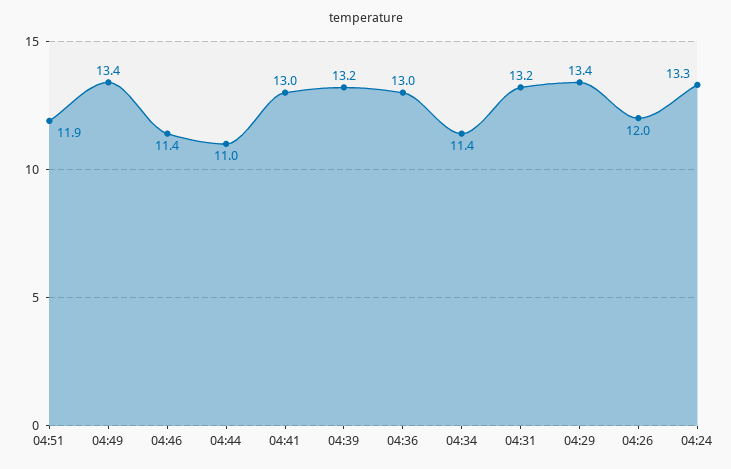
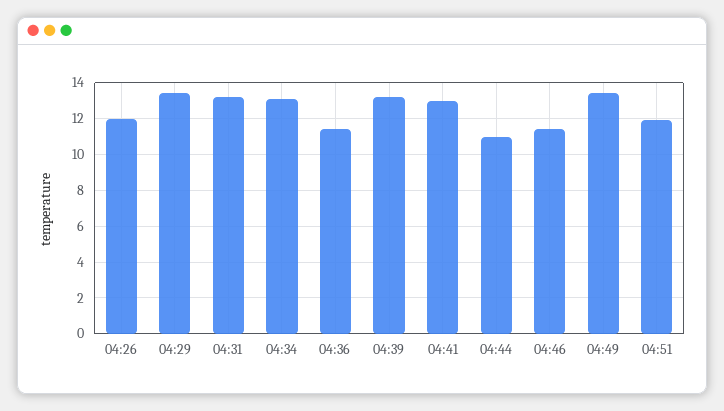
  {
    "04:51": 11.9,
    "04:49": 13.4,
    "04:46": 11.4,
    "04:44": 11,
    "04:41": 13,
    "04:39": 13.2,
-   "04:36": 13,
+   "04:36": 11.5,
-   "04:34": 11.4,
+   "04:34": 13,
    "04:31": 13.2,
    "04:29": 13.4,
-   "04:26": 12,
+   "04:26": 12
-   "04:24": 13.3
  }

